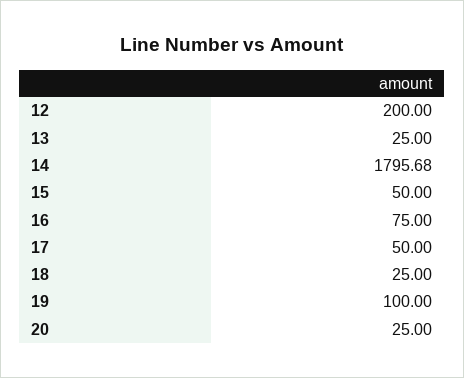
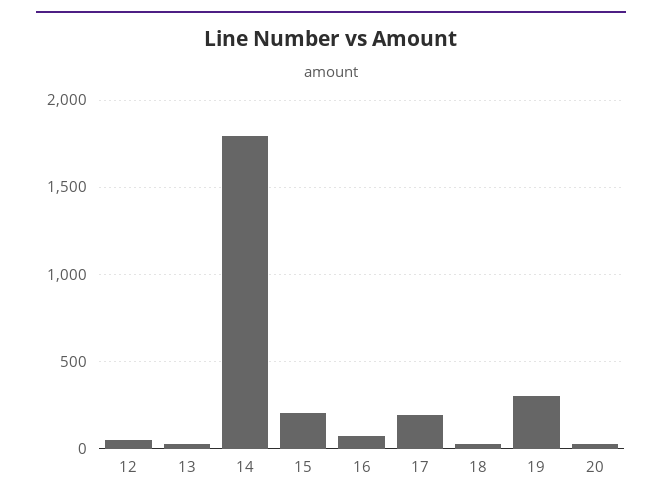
  {
-   "12": 200,
+   "12": 50,
    "13": 25,
    "14": 1795.68,
-   "15": 50,
+   "15": 200,
    "16": 75,
-   "17": 50,
+   "17": 200,
    "18": 25,
-   "19": 100,
+   "19": 300,
    "20": 25
  }

